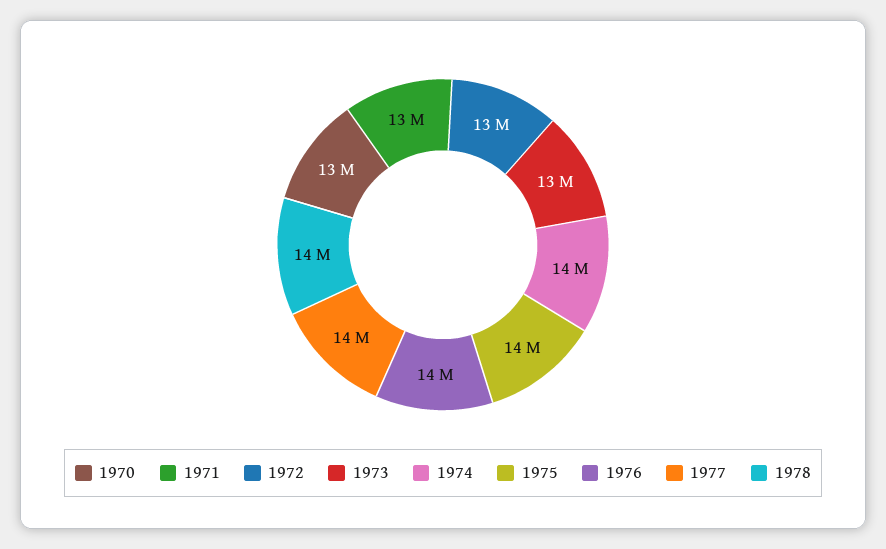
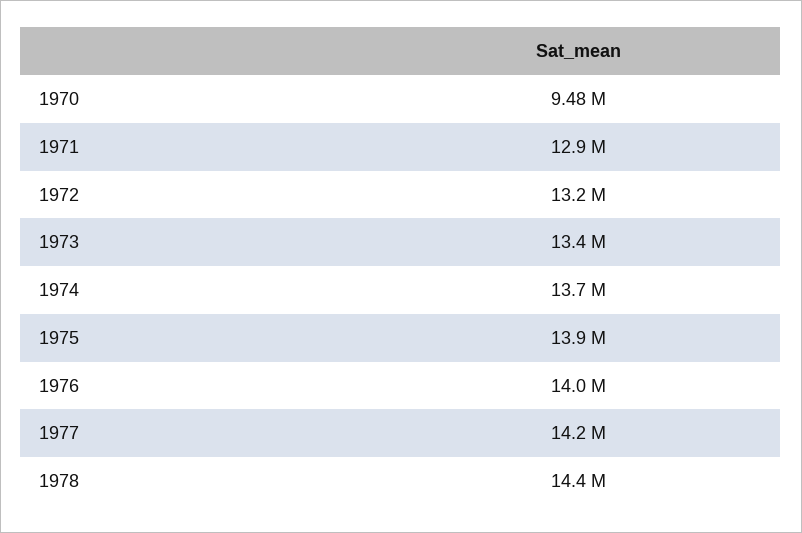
  {
-   "1970": 13000000,
+   "1970": 9480000,
    "1971": 12900000,
    "1972": 13200000,
    "1973": 13400000,
    "1974": 13700000,
    "1975": 13900000,
    "1976": 14000000,
    "1977": 14200000,
    "1978": 14400000
  }

